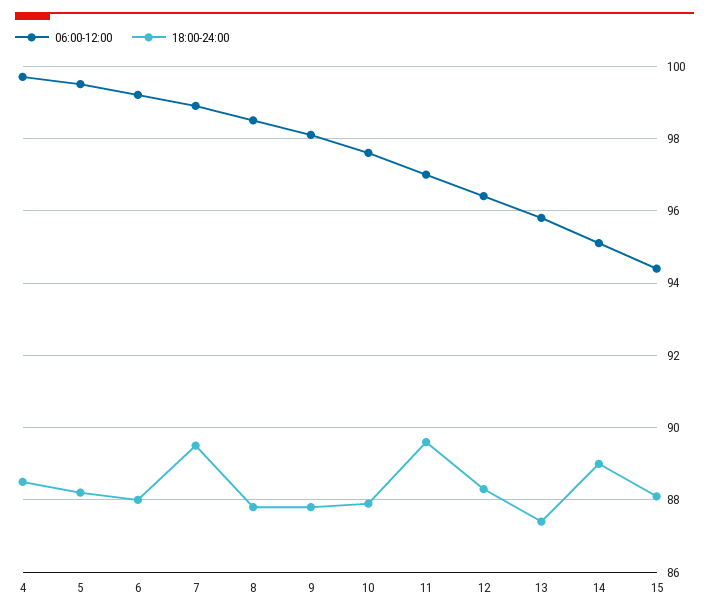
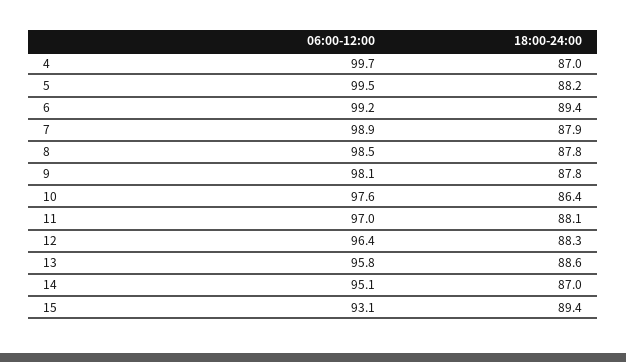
  {
    "06:00-12:00": {
      "4": 99.7,
      "5": 99.5,
      "6": 99.2,
      "7": 98.9,
      "8": 98.5,
      "9": 98.1,
      "10": 97.6,
      "11": 97,
      "12": 96.4,
      "13": 95.8,
      "14": 95.1,
-     "15": 94.5
+     "15": 93.1
    },
    "18:00-24:00": {
-     "4": 88.5,
+     "4": 87,
      "5": 88.2,
-     "6": 88,
+     "6": 89.4,
-     "7": 89.5,
+     "7": 87.9,
      "8": 87.8,
      "9": 87.8,
-     "10": 88,
+     "10": 86.4,
-     "11": 89.5,
+     "11": 88.1,
      "12": 88.3,
-     "13": 87.5,
+     "13": 88.6,
-     "14": 89,
+     "14": 87,
-     "15": 88
+     "15": 89.4
    }
  }

